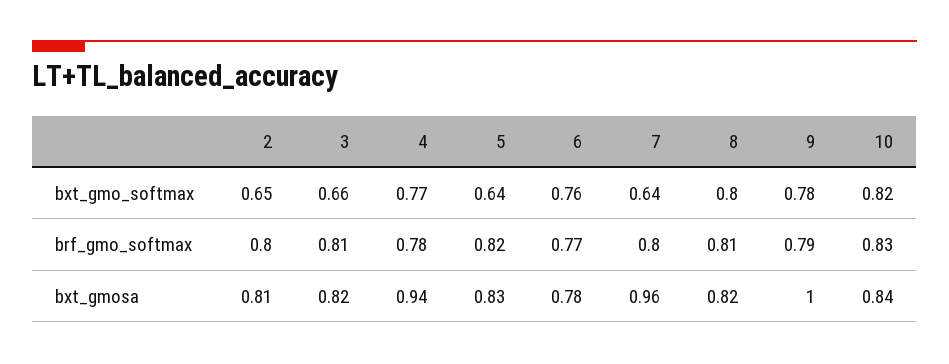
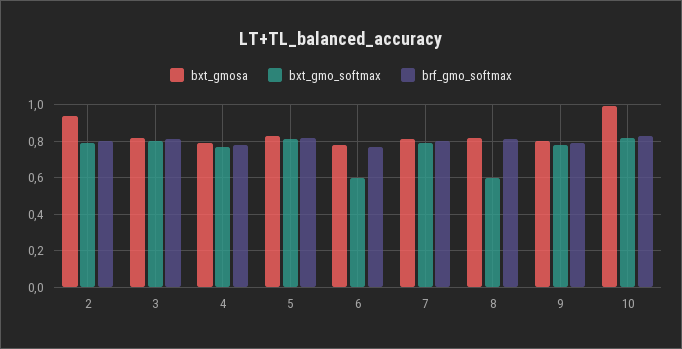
  {
    "bxt_gmo_softmax": {
-     "2": 0.65,
+     "2": 0.8,
-     "3": 0.66,
+     "3": 0.8,
      "4": 0.77,
-     "5": 0.64,
+     "5": 0.8,
-     "6": 0.76,
+     "6": 0.6,
-     "7": 0.64,
+     "7": 0.8,
-     "8": 0.8,
+     "8": 0.6,
      "9": 0.78,
      "10": 0.82
    },
    "brf_gmo_softmax": {
      "2": 0.8,
      "3": 0.81,
      "4": 0.78,
      "5": 0.82,
      "6": 0.77,
      "7": 0.8,
      "8": 0.81,
      "9": 0.79,
      "10": 0.83
    },
    "bxt_gmosa": {
-     "2": 0.81,
+     "2": 0.95,
      "3": 0.82,
-     "4": 0.94,
+     "4": 0.8,
      "5": 0.83,
      "6": 0.78,
-     "7": 0.96,
+     "7": 0.8,
      "8": 0.82,
-     "9": 1,
+     "9": 0.8,
-     "10": 0.84
+     "10": 1
    }
  }

